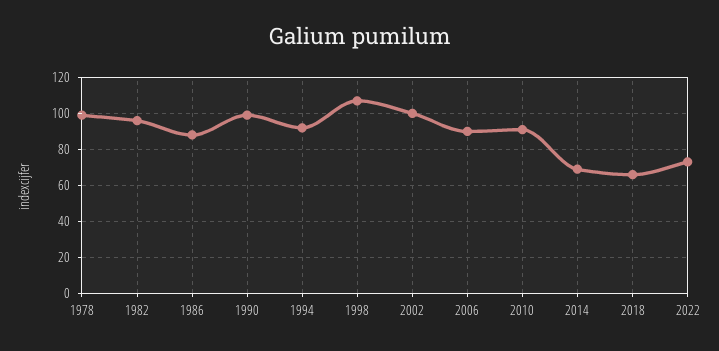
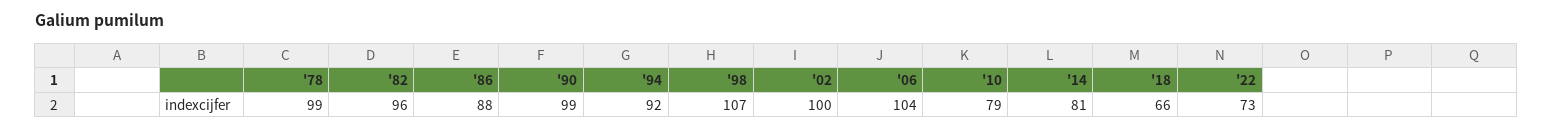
  {
    "1978": 99,
    "1982": 96,
    "1986": 88,
    "1990": 99,
    "1994": 92,
    "1998": 107,
    "2002": 100,
-   "2006": 90,
+   "2006": 104,
-   "2010": 90,
+   "2010": 79,
-   "2014": 70,
+   "2014": 81,
    "2018": 66,
    "2022": 73
  }

